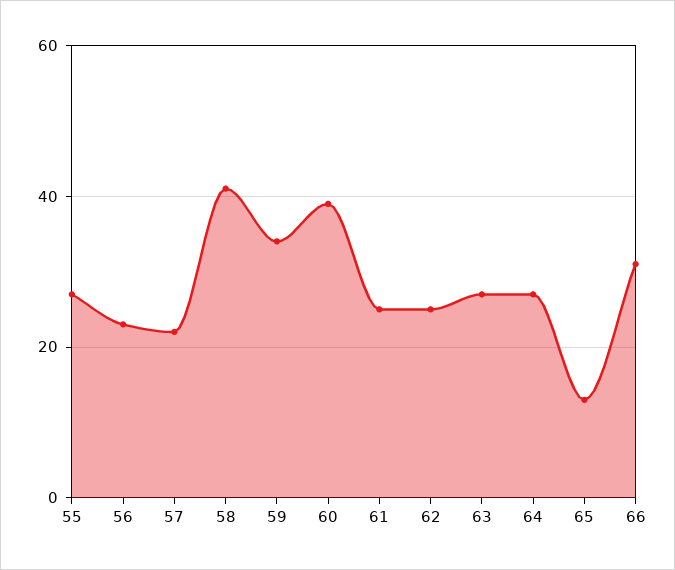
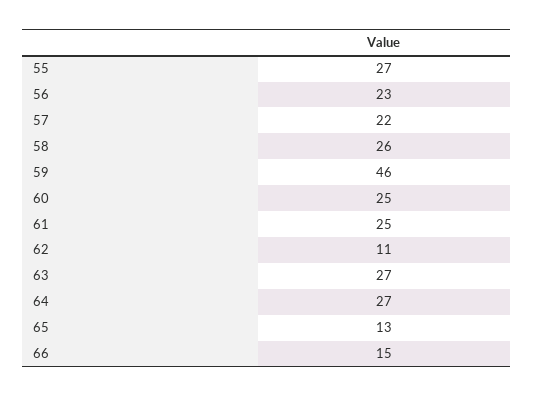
  {
    "55": 27,
    "56": 23,
    "57": 22,
-   "58": 40,
+   "58": 26,
-   "59": 35,
+   "59": 46,
-   "60": 40,
+   "60": 25,
    "61": 25,
-   "62": 25,
+   "62": 11,
    "63": 27,
    "64": 27,
    "65": 13,
-   "66": 30
+   "66": 15
  }

